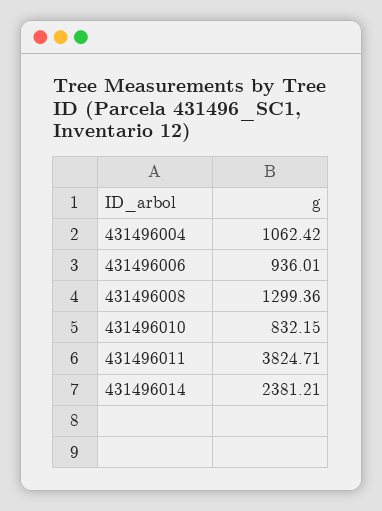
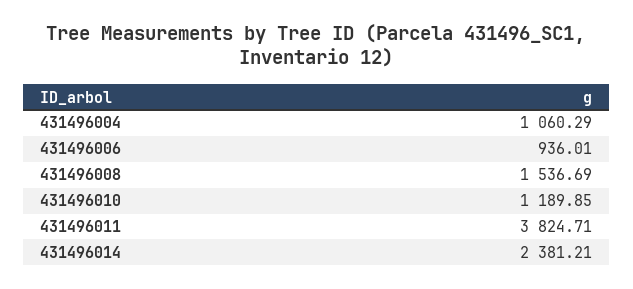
  {
-   "431496004": 1062.42,
+   "431496004": 1060.29,
    "431496006": 936.01,
-   "431496008": 1299.36,
+   "431496008": 1536.69,
-   "431496010": 832.15,
+   "431496010": 1189.85,
    "431496011": 3824.71,
    "431496014": 2381.21
  }

